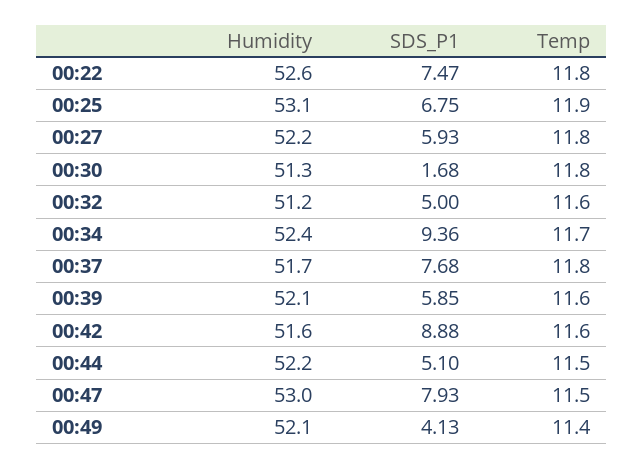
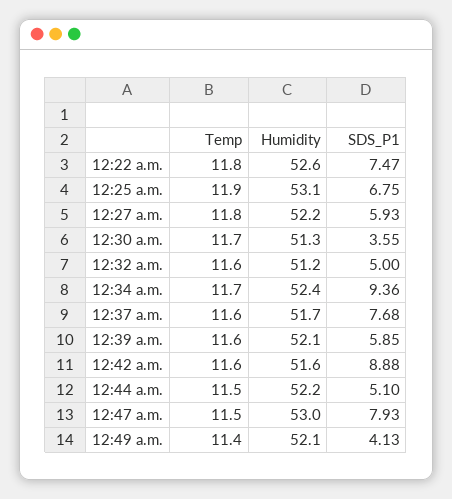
  {
    "Humidity": {
      "00:22": 52.6,
      "00:25": 53.1,
      "00:27": 52.2,
      "00:30": 51.3,
      "00:32": 51.2,
      "00:34": 52.4,
      "00:37": 51.7,
      "00:39": 52.1,
      "00:42": 51.6,
      "00:44": 52.2,
      "00:47": 53,
      "00:49": 52.1
    },
    "SDS_P1": {
      "00:22": 7.47,
      "00:25": 6.75,
      "00:27": 5.93,
-     "00:30": 1.68,
+     "00:30": 3.55,
      "00:32": 5,
      "00:34": 9.36,
      "00:37": 7.68,
      "00:39": 5.85,
      "00:42": 8.88,
      "00:44": 5.1,
      "00:47": 7.93,
      "00:49": 4.13
    },
    "Temp": {
      "00:22": 11.8,
      "00:25": 11.9,
      "00:27": 11.8,
-     "00:30": 11.8,
+     "00:30": 11.7,
      "00:32": 11.6,
      "00:34": 11.7,
-     "00:37": 11.8,
+     "00:37": 11.6,
      "00:39": 11.6,
      "00:42": 11.6,
      "00:44": 11.5,
      "00:47": 11.5,
      "00:49": 11.4
    }
  }

